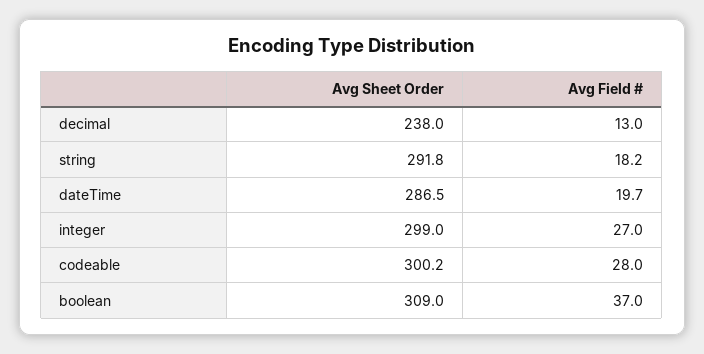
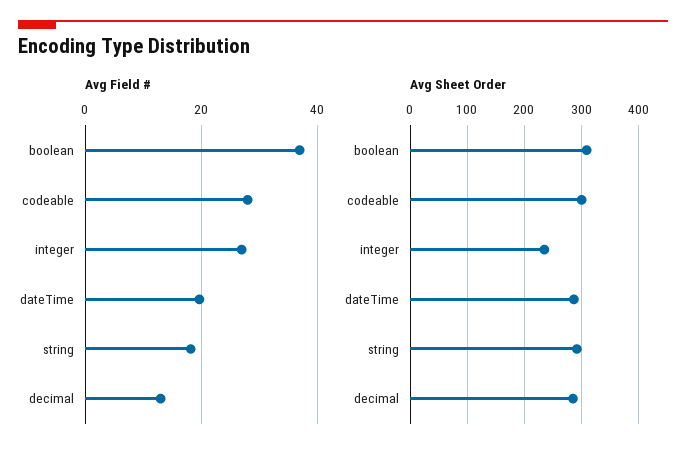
  {
    "Avg Sheet Order": {
-     "decimal": 238,
+     "decimal": 280,
      "string": 291.8,
      "dateTime": 286.5,
-     "integer": 299,
+     "integer": 240,
      "codeable": 300.2,
      "boolean": 309
    },
    "Avg Field #": {
      "decimal": 13,
      "string": 18.2,
      "dateTime": 19.7,
      "integer": 27,
      "codeable": 28,
      "boolean": 37
    }
  }

